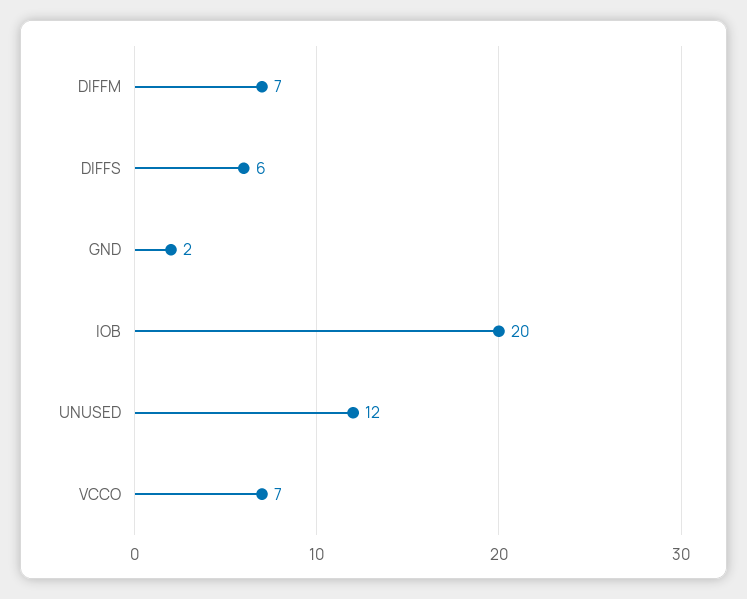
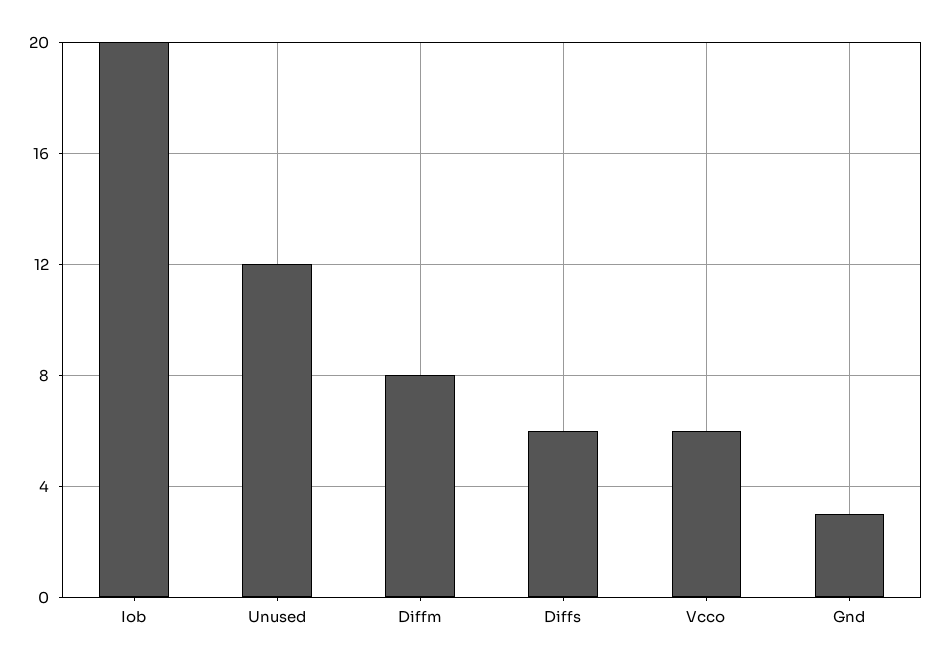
  {
-   "DIFFM": 7,
+   "DIFFM": 8,
    "DIFFS": 6,
-   "GND": 2,
+   "GND": 3,
    "IOB": 20,
    "UNUSED": 12,
-   "VCCO": 7
+   "VCCO": 6
  }

